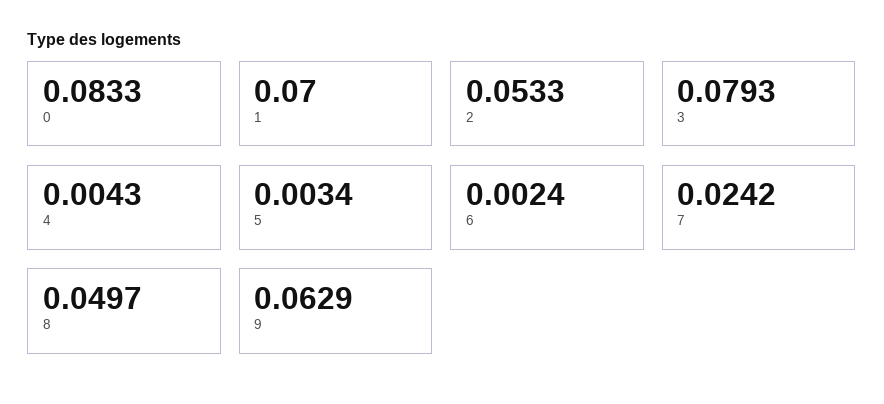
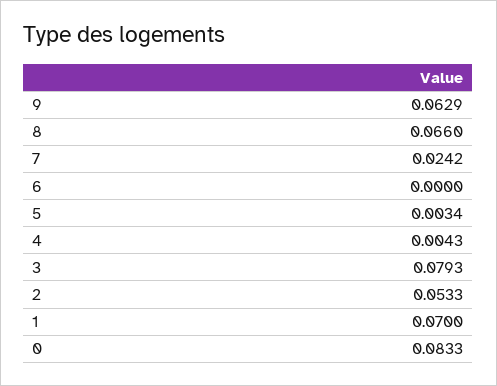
  {
    "0": 0.0833,
    "1": 0.07,
    "2": 0.0533,
    "3": 0.0793,
    "4": 0.0043,
    "5": 0.0034,
-   "6": 0.0024,
+   "6": 0,
    "7": 0.0242,
-   "8": 0.0497,
+   "8": 0.066,
    "9": 0.0629
  }

